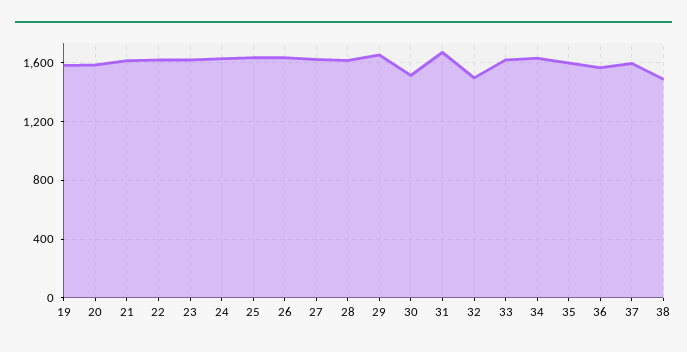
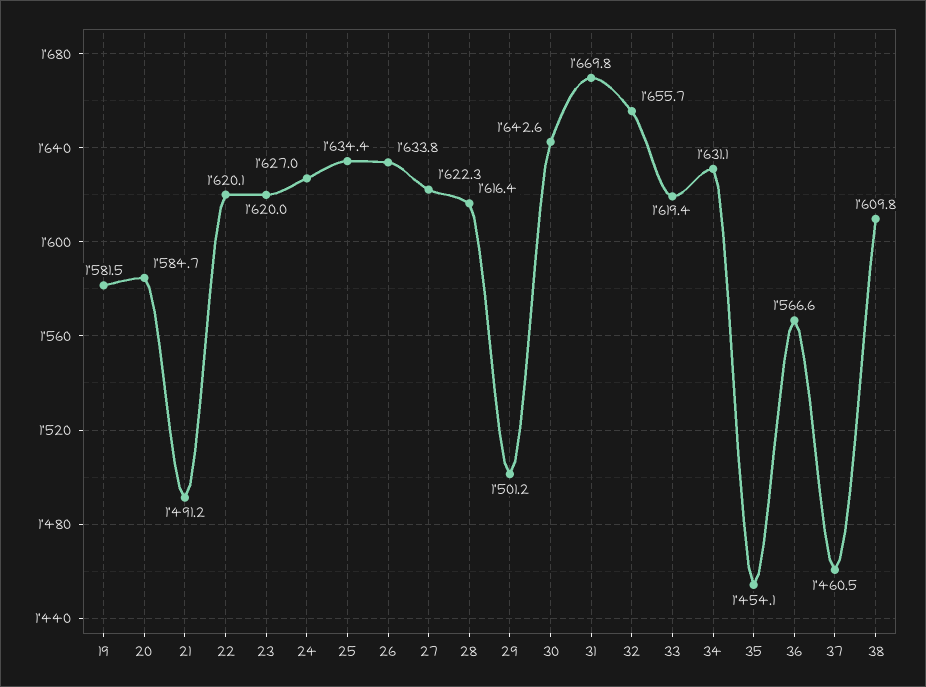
  {
    "19": 1581.5,
    "20": 1584.7,
-   "21": 1600,
+   "21": 1491.2,
    "22": 1620.1,
    "23": 1620,
    "24": 1627,
    "25": 1634.4,
    "26": 1633.8,
    "27": 1622.3,
    "28": 1616.4,
-   "29": 1650,
+   "29": 1501.2,
-   "30": 1500,
+   "30": 1642.6,
    "31": 1669.8,
-   "32": 1500,
+   "32": 1655.7,
    "33": 1619.4,
    "34": 1631.1,
-   "35": 1600,
+   "35": 1454.1,
    "36": 1566.6,
-   "37": 1600,
+   "37": 1460.5,
-   "38": 1500
+   "38": 1609.8
  }

